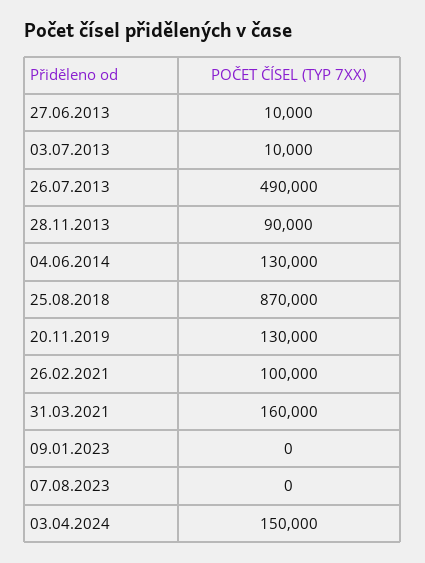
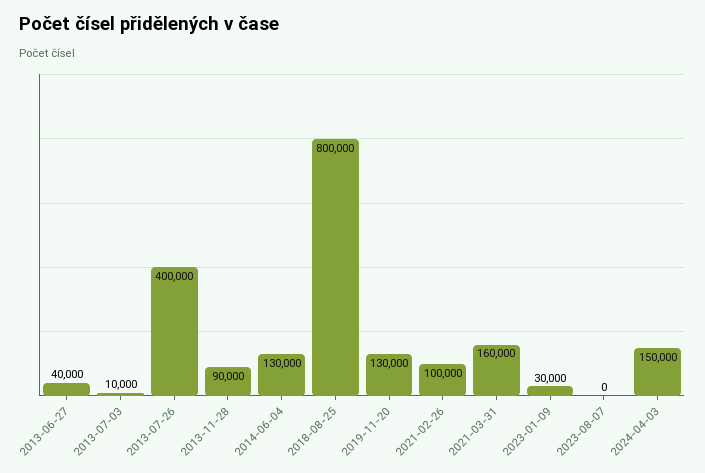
  {
-   "27.06.2013": 10000,
+   "27.06.2013": 40000,
    "03.07.2013": 10000,
-   "26.07.2013": 490000,
+   "26.07.2013": 400000,
    "28.11.2013": 90000,
    "04.06.2014": 130000,
-   "25.08.2018": 870000,
+   "25.08.2018": 800000,
    "20.11.2019": 130000,
    "26.02.2021": 100000,
    "31.03.2021": 160000,
-   "09.01.2023": 0,
+   "09.01.2023": 30000,
    "07.08.2023": 0,
    "03.04.2024": 150000
  }

